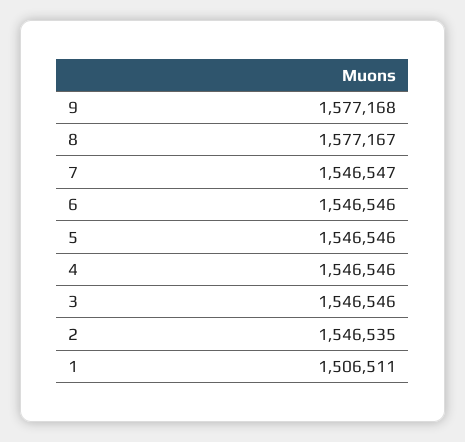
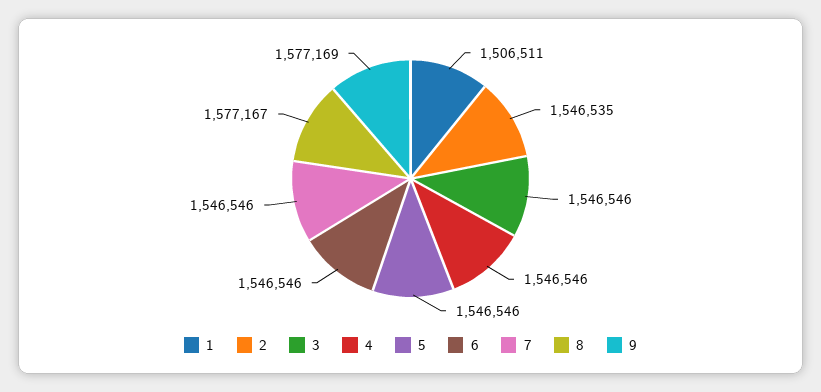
  {
-   "9": 1577168,
+   "9": 1577169,
    "8": 1577167,
-   "7": 1546547,
+   "7": 1546546,
    "6": 1546546,
    "5": 1546546,
    "4": 1546546,
    "3": 1546546,
    "2": 1546535,
    "1": 1506511
  }

